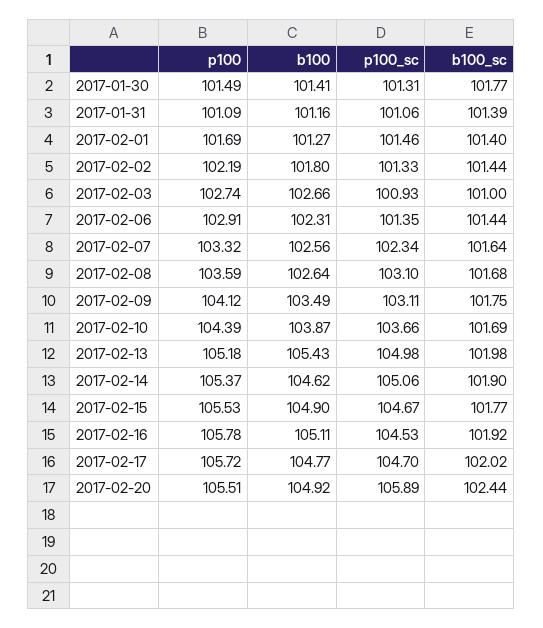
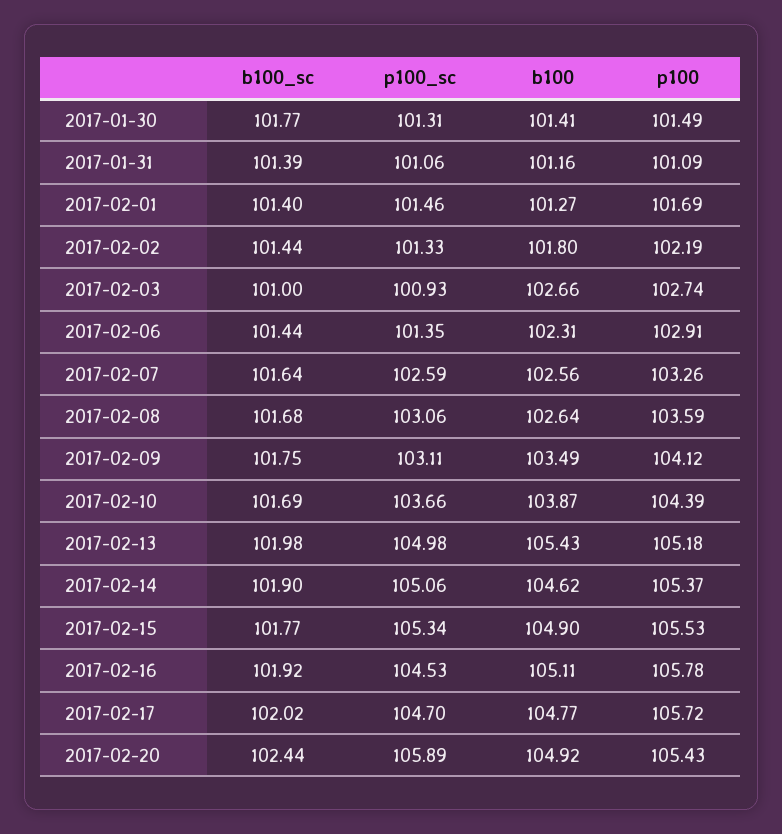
  {
    "p100": {
      "2017-01-30": 101.49,
      "2017-01-31": 101.09,
      "2017-02-01": 101.69,
      "2017-02-02": 102.19,
      "2017-02-03": 102.74,
      "2017-02-06": 102.91,
-     "2017-02-07": 103.32,
+     "2017-02-07": 103.26,
      "2017-02-08": 103.59,
      "2017-02-09": 104.12,
      "2017-02-10": 104.39,
      "2017-02-13": 105.18,
      "2017-02-14": 105.37,
      "2017-02-15": 105.53,
      "2017-02-16": 105.78,
      "2017-02-17": 105.72,
-     "2017-02-20": 105.51
+     "2017-02-20": 105.43
    },
    "b100": {
      "2017-01-30": 101.41,
      "2017-01-31": 101.16,
      "2017-02-01": 101.27,
      "2017-02-02": 101.8,
      "2017-02-03": 102.66,
      "2017-02-06": 102.31,
      "2017-02-07": 102.56,
      "2017-02-08": 102.64,
      "2017-02-09": 103.49,
      "2017-02-10": 103.87,
      "2017-02-13": 105.43,
      "2017-02-14": 104.62,
      "2017-02-15": 104.9,
      "2017-02-16": 105.11,
      "2017-02-17": 104.77,
      "2017-02-20": 104.92
    },
    "p100_sc": {
      "2017-01-30": 101.31,
      "2017-01-31": 101.06,
      "2017-02-01": 101.46,
      "2017-02-02": 101.33,
      "2017-02-03": 100.93,
      "2017-02-06": 101.35,
-     "2017-02-07": 102.34,
+     "2017-02-07": 102.59,
-     "2017-02-08": 103.1,
+     "2017-02-08": 103.06,
      "2017-02-09": 103.11,
      "2017-02-10": 103.66,
      "2017-02-13": 104.98,
      "2017-02-14": 105.06,
-     "2017-02-15": 104.67,
+     "2017-02-15": 105.34,
      "2017-02-16": 104.53,
      "2017-02-17": 104.7,
      "2017-02-20": 105.89
    },
    "b100_sc": {
      "2017-01-30": 101.77,
      "2017-01-31": 101.39,
      "2017-02-01": 101.4,
      "2017-02-02": 101.44,
      "2017-02-03": 101,
      "2017-02-06": 101.44,
      "2017-02-07": 101.64,
      "2017-02-08": 101.68,
      "2017-02-09": 101.75,
      "2017-02-10": 101.69,
      "2017-02-13": 101.98,
      "2017-02-14": 101.9,
      "2017-02-15": 101.77,
      "2017-02-16": 101.92,
      "2017-02-17": 102.02,
      "2017-02-20": 102.44
    }
  }

